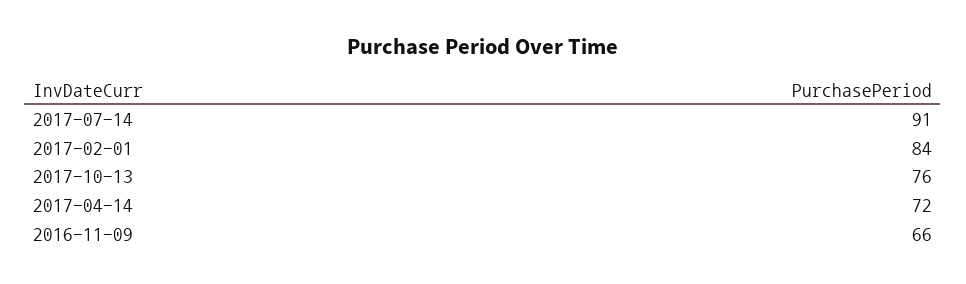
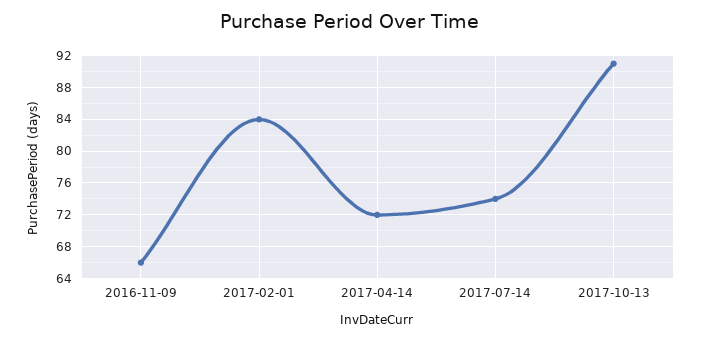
  {
-   "2017-07-14": 91,
+   "2017-07-14": 74,
    "2017-02-01": 84,
-   "2017-10-13": 76,
+   "2017-10-13": 91,
    "2017-04-14": 72,
    "2016-11-09": 66
  }

